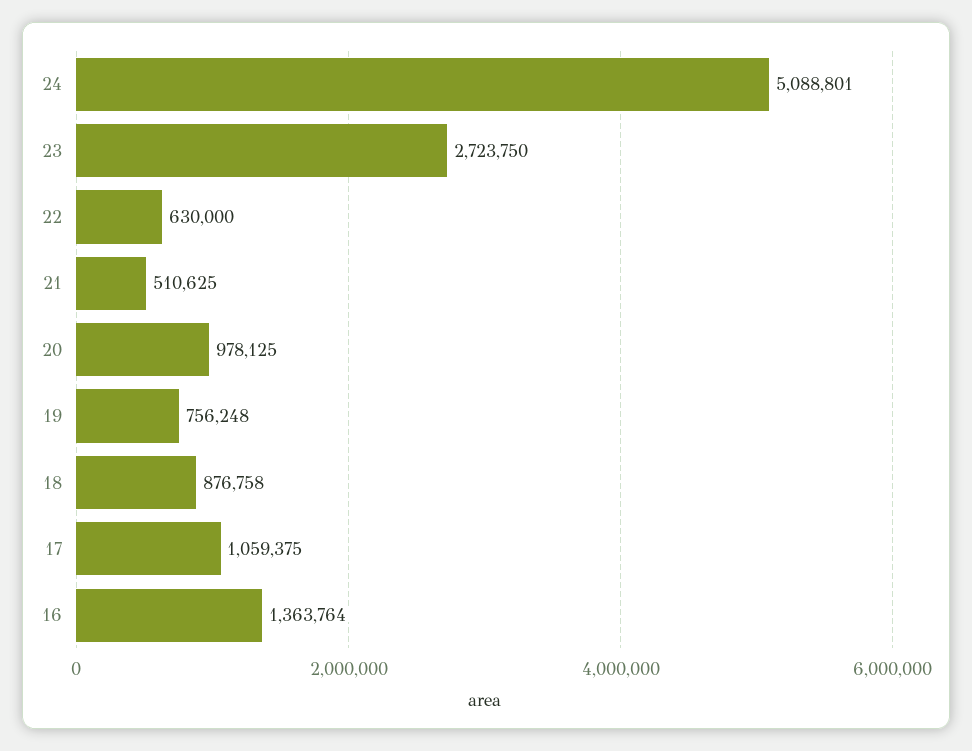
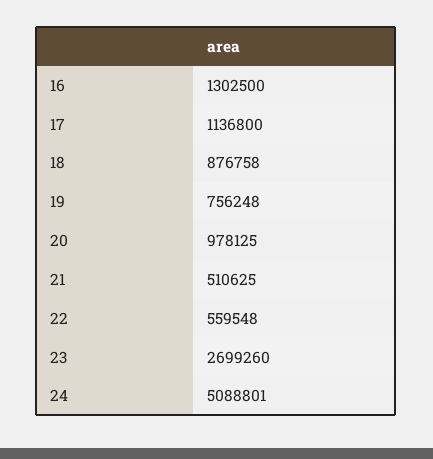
  {
    "24": 5088801,
-   "23": 2723750,
+   "23": 2699260,
-   "22": 630000,
+   "22": 559548,
    "21": 510625,
    "20": 978125,
    "19": 756248,
    "18": 876758,
-   "17": 1059375,
+   "17": 1136800,
-   "16": 1363764
+   "16": 1302500
  }

